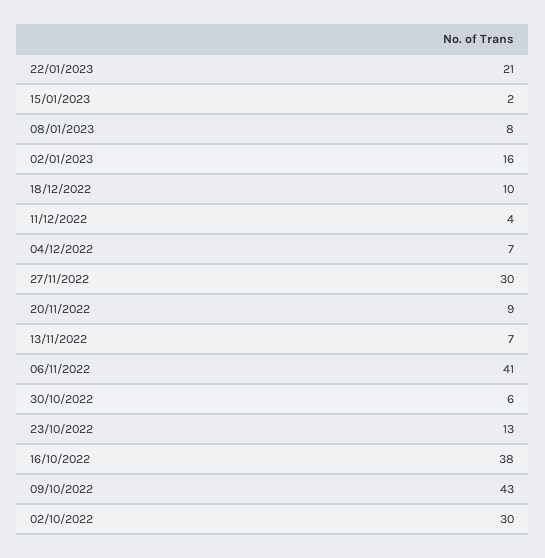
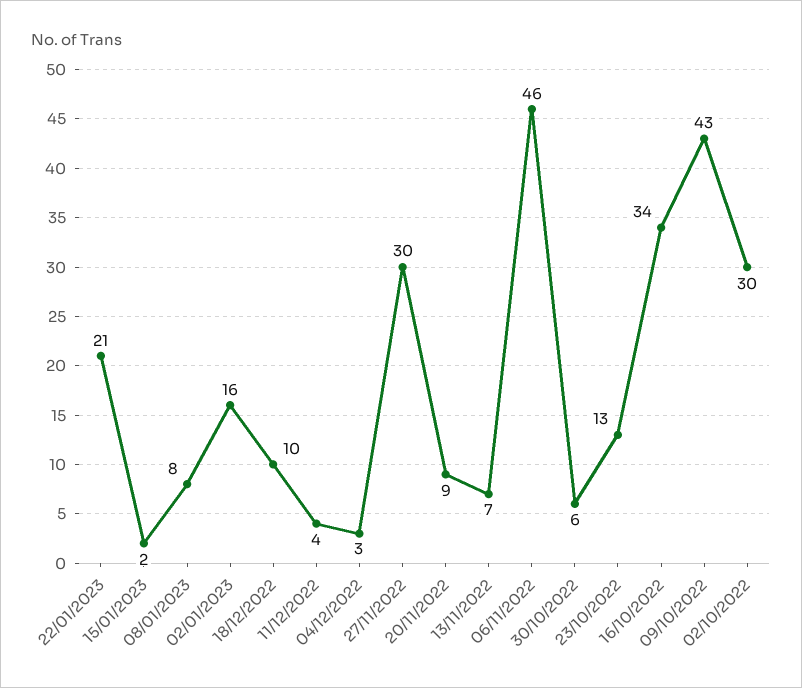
  {
    "22/01/2023": 21,
    "15/01/2023": 2,
    "08/01/2023": 8,
    "02/01/2023": 16,
    "18/12/2022": 10,
    "11/12/2022": 4,
-   "04/12/2022": 7,
+   "04/12/2022": 3,
    "27/11/2022": 30,
    "20/11/2022": 9,
    "13/11/2022": 7,
-   "06/11/2022": 41,
+   "06/11/2022": 46,
    "30/10/2022": 6,
    "23/10/2022": 13,
-   "16/10/2022": 38,
+   "16/10/2022": 34,
    "09/10/2022": 43,
    "02/10/2022": 30
  }

